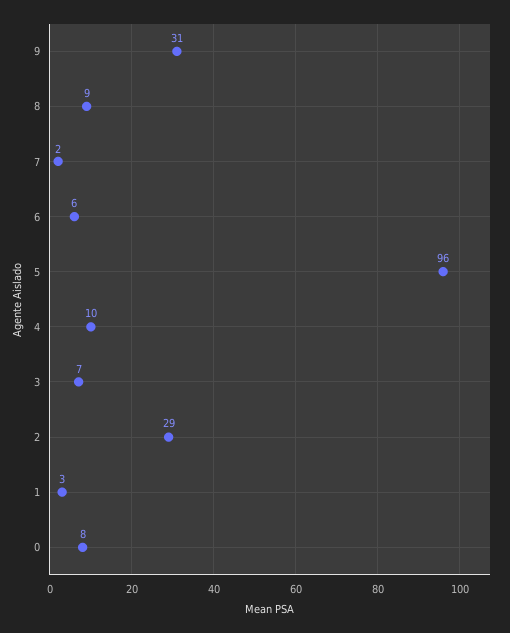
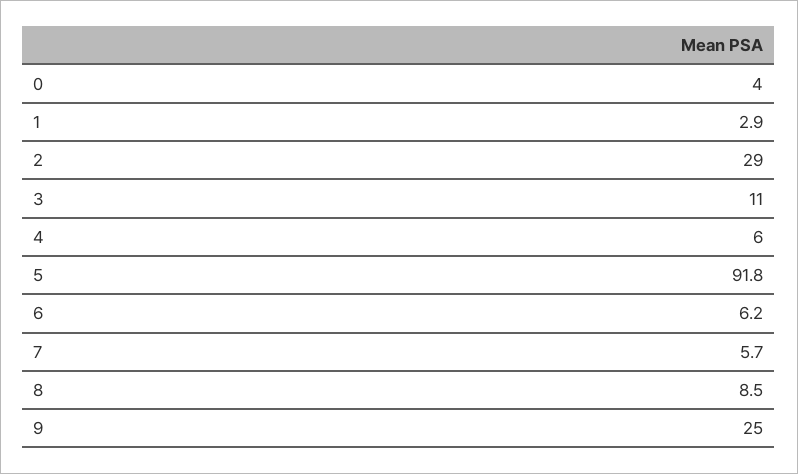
  {
-   "9": 31,
+   "9": 25,
    "8": 8.5,
-   "7": 2,
+   "7": 5.7,
    "6": 6.2,
-   "5": 96,
+   "5": 91.8,
-   "4": 10,
+   "4": 6,
-   "3": 7,
+   "3": 11,
    "2": 29,
    "1": 2.9,
-   "0": 8
+   "0": 4
  }

